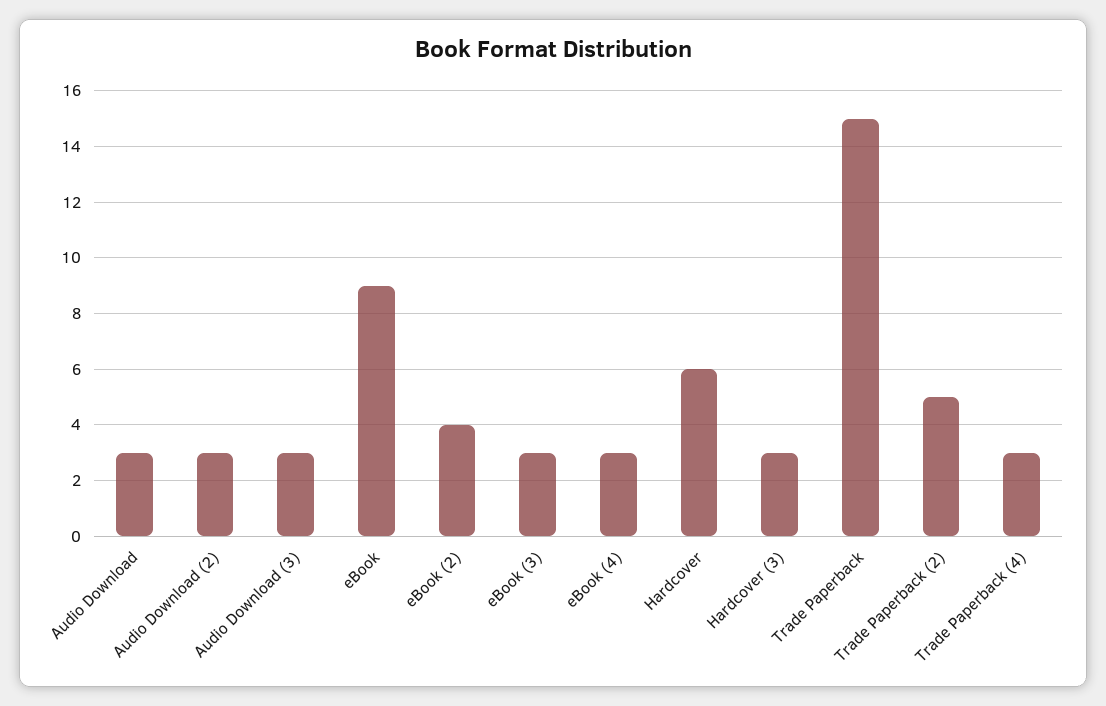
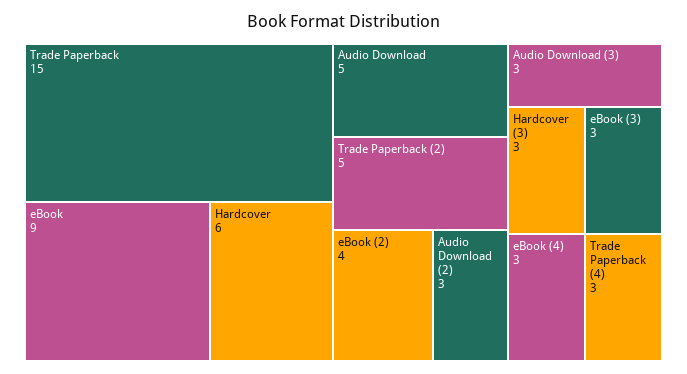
  {
-   "Audio Download": 3,
+   "Audio Download": 5,
    "Audio Download (2)": 3,
    "Audio Download (3)": 3,
    "eBook": 9,
    "eBook (2)": 4,
    "eBook (3)": 3,
    "eBook (4)": 3,
    "Hardcover": 6,
    "Hardcover (3)": 3,
    "Trade Paperback": 15,
    "Trade Paperback (2)": 5,
    "Trade Paperback (4)": 3
  }

